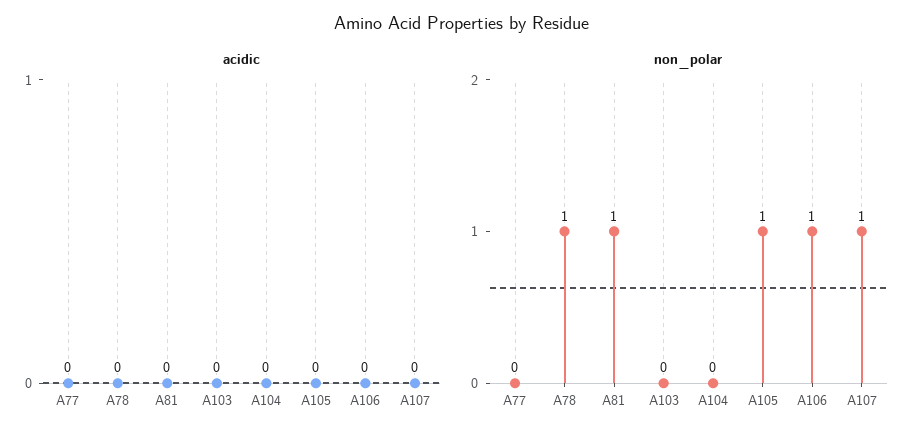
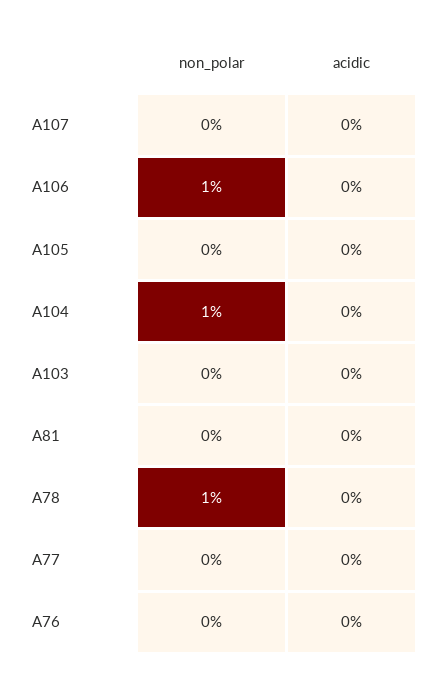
  {
    "acidic": {
      "A77": 0,
      "A78": 0,
      "A81": 0,
      "A103": 0,
      "A104": 0,
      "A105": 0,
      "A106": 0,
-     "A107": 0
+     "A107": 0,
+     "A76": 0
    },
    "non_polar": {
      "A77": 0,
      "A78": 1,
-     "A81": 1,
+     "A81": 0,
      "A103": 0,
-     "A104": 0,
+     "A104": 1,
-     "A105": 1,
+     "A105": 0,
      "A106": 1,
-     "A107": 1
+     "A107": 0,
+     "A76": 0
    }
  }

